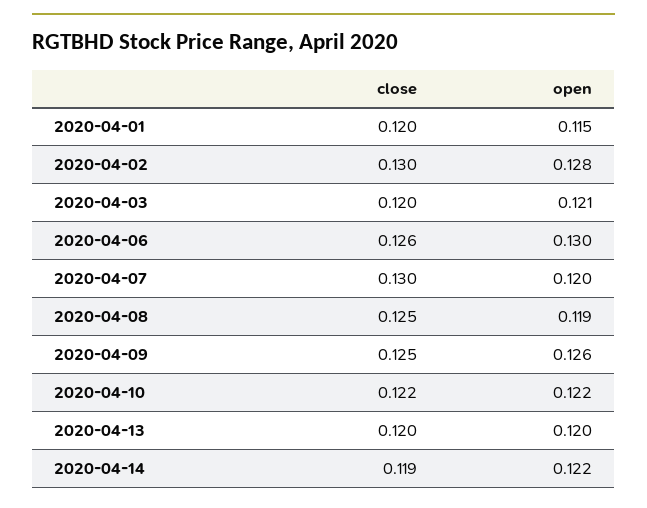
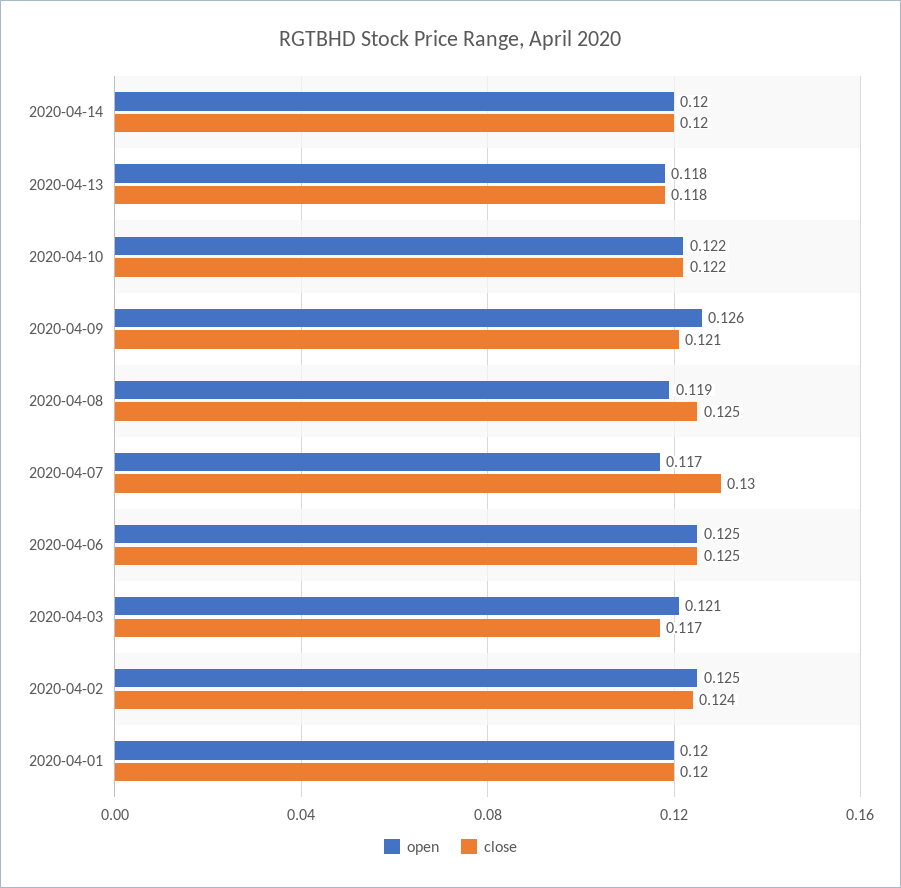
  {
    "close": {
      "2020-04-01": 0.12,
-     "2020-04-02": 0.13,
+     "2020-04-02": 0.124,
-     "2020-04-03": 0.12,
+     "2020-04-03": 0.117,
-     "2020-04-06": 0.126,
+     "2020-04-06": 0.125,
      "2020-04-07": 0.13,
      "2020-04-08": 0.125,
-     "2020-04-09": 0.125,
+     "2020-04-09": 0.121,
      "2020-04-10": 0.122,
-     "2020-04-13": 0.12,
+     "2020-04-13": 0.118,
-     "2020-04-14": 0.119
+     "2020-04-14": 0.12
    },
    "open": {
-     "2020-04-01": 0.115,
+     "2020-04-01": 0.12,
-     "2020-04-02": 0.128,
+     "2020-04-02": 0.125,
      "2020-04-03": 0.121,
-     "2020-04-06": 0.13,
+     "2020-04-06": 0.125,
-     "2020-04-07": 0.12,
+     "2020-04-07": 0.117,
      "2020-04-08": 0.119,
      "2020-04-09": 0.126,
      "2020-04-10": 0.122,
-     "2020-04-13": 0.12,
+     "2020-04-13": 0.118,
-     "2020-04-14": 0.122
+     "2020-04-14": 0.12
    }
  }

